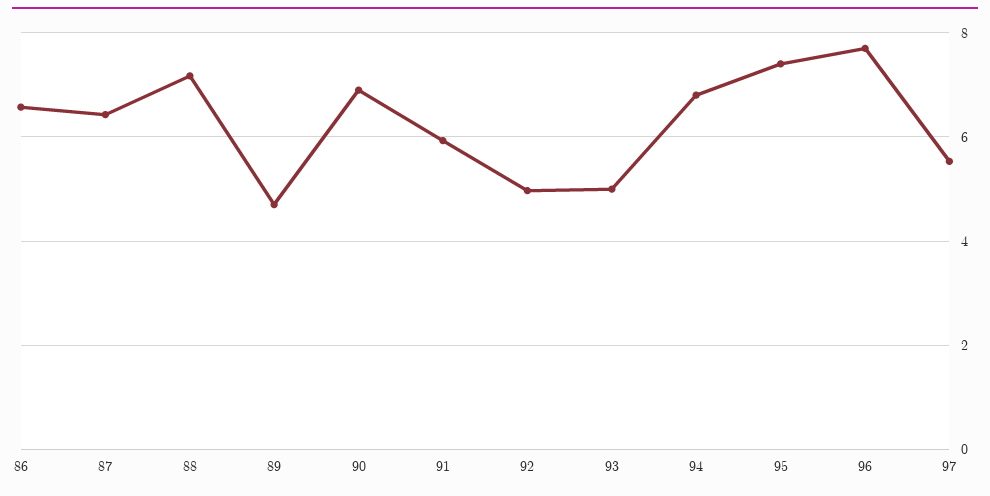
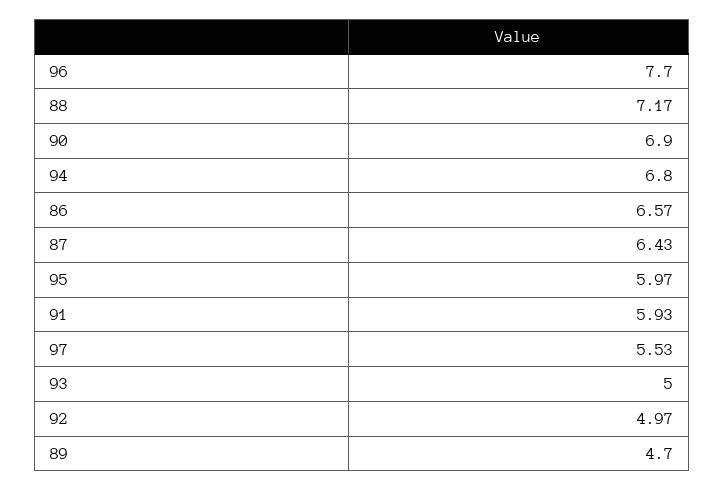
  {
    "86": 6.57,
    "87": 6.43,
    "88": 7.17,
    "89": 4.7,
    "90": 6.9,
    "91": 5.93,
    "92": 4.97,
    "93": 5,
    "94": 6.8,
-   "95": 7.4,
+   "95": 5.97,
    "96": 7.7,
    "97": 5.53
  }

